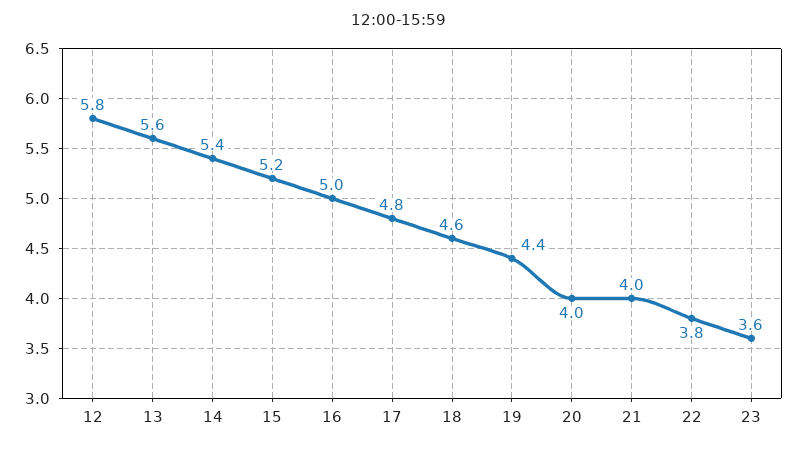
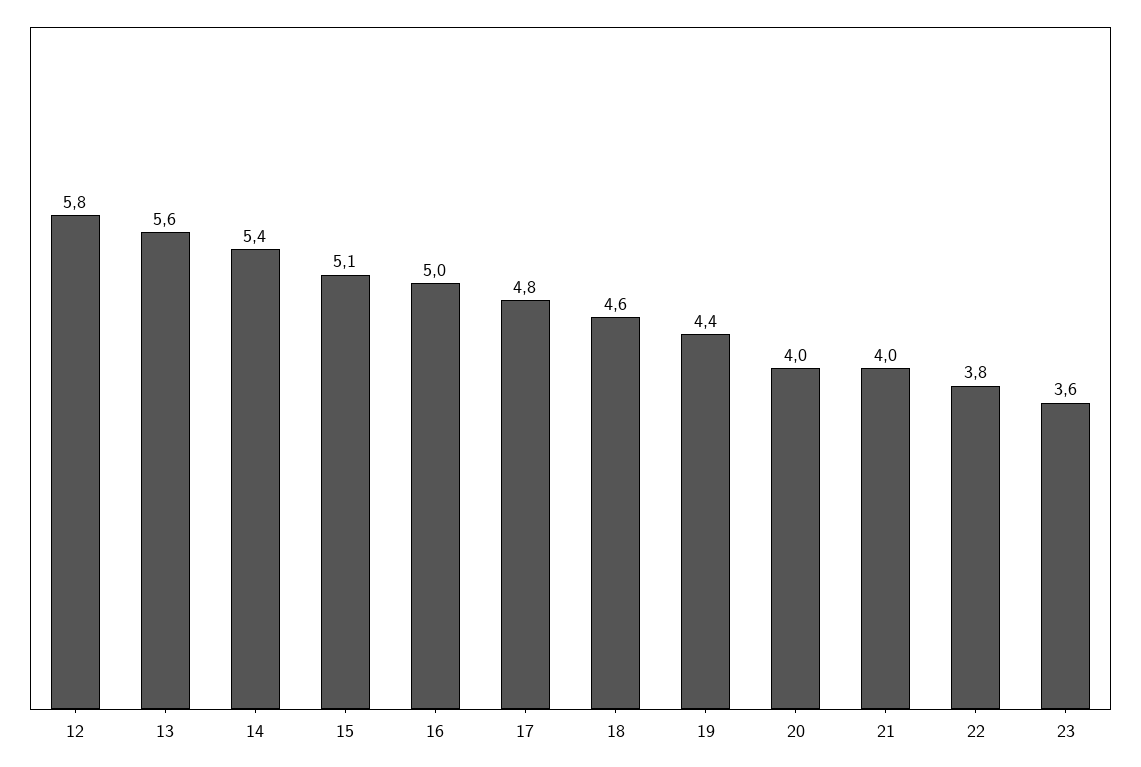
  {
    "12": 5.8,
    "13": 5.6,
    "14": 5.4,
-   "15": 5.2,
+   "15": 5.1,
    "16": 5,
    "17": 4.8,
    "18": 4.6,
    "19": 4.4,
    "20": 4,
    "21": 4,
    "22": 3.8,
    "23": 3.6
  }

